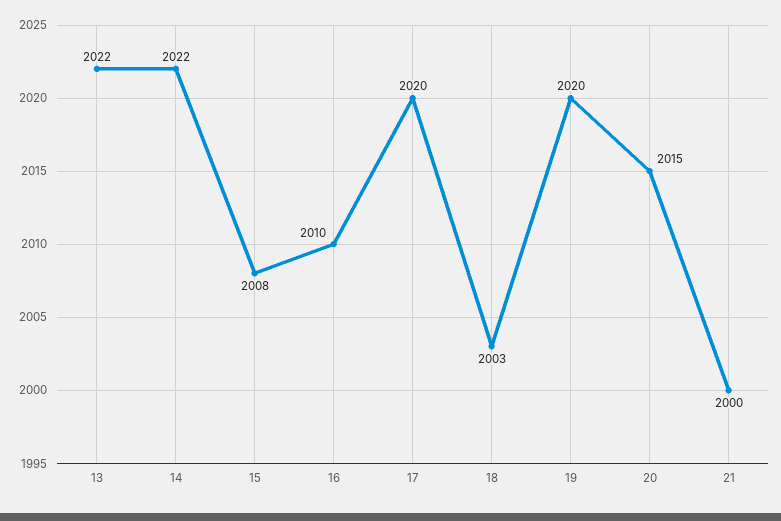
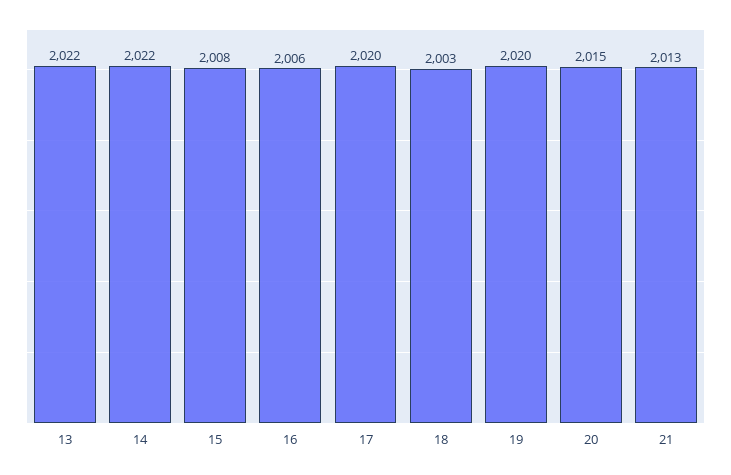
  {
    "13": 2022,
    "14": 2022,
    "15": 2008,
-   "16": 2010,
+   "16": 2006,
    "17": 2020,
    "18": 2003,
    "19": 2020,
    "20": 2015,
-   "21": 2000
+   "21": 2013
  }

